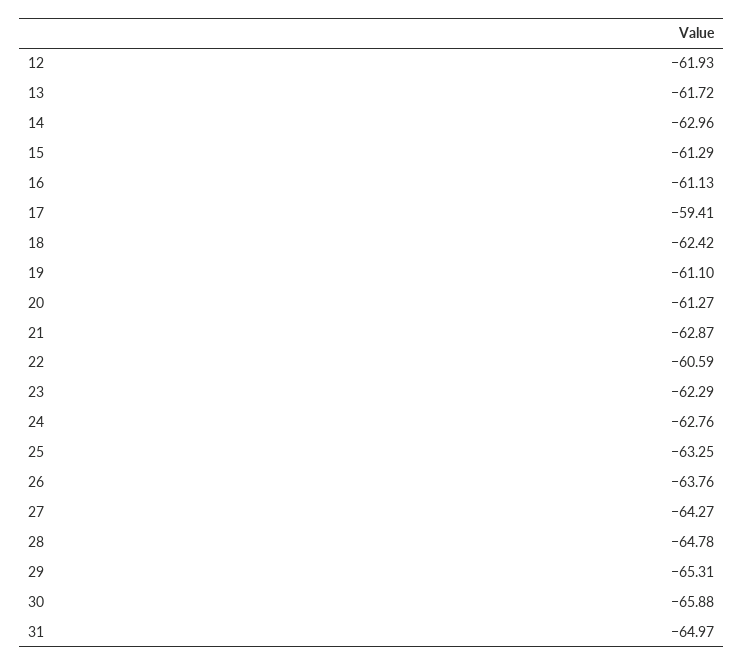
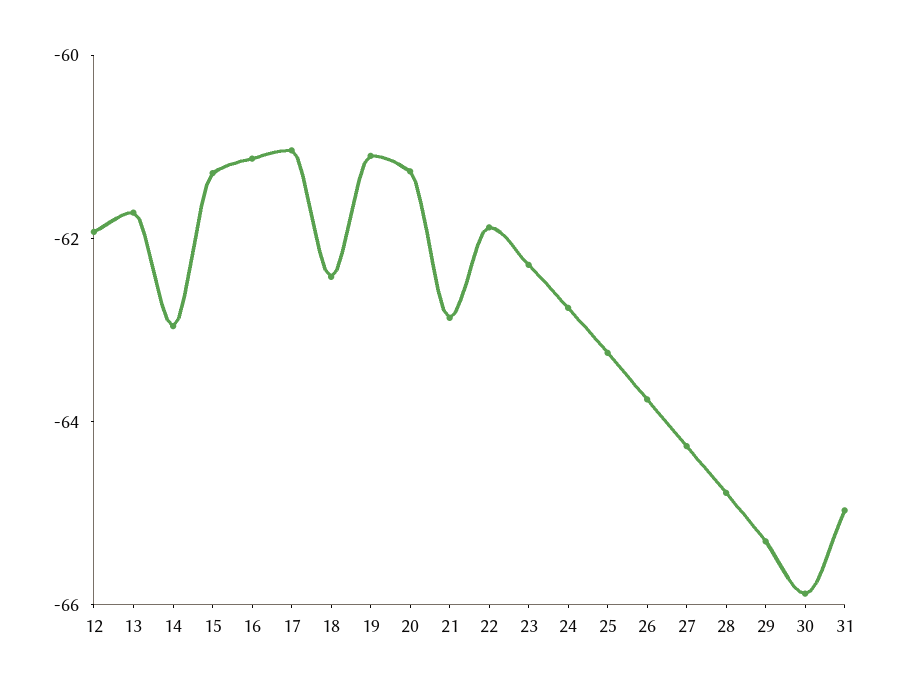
  {
    "12": -61.93,
    "13": -61.72,
    "14": -62.96,
    "15": -61.29,
    "16": -61.13,
-   "17": -59.41,
+   "17": -61,
    "18": -62.42,
    "19": -61.1,
    "20": -61.27,
    "21": -62.87,
-   "22": -60.59,
+   "22": -62,
    "23": -62.29,
    "24": -62.76,
    "25": -63.25,
    "26": -63.76,
    "27": -64.27,
    "28": -64.78,
    "29": -65.31,
    "30": -65.88,
    "31": -64.97
  }

